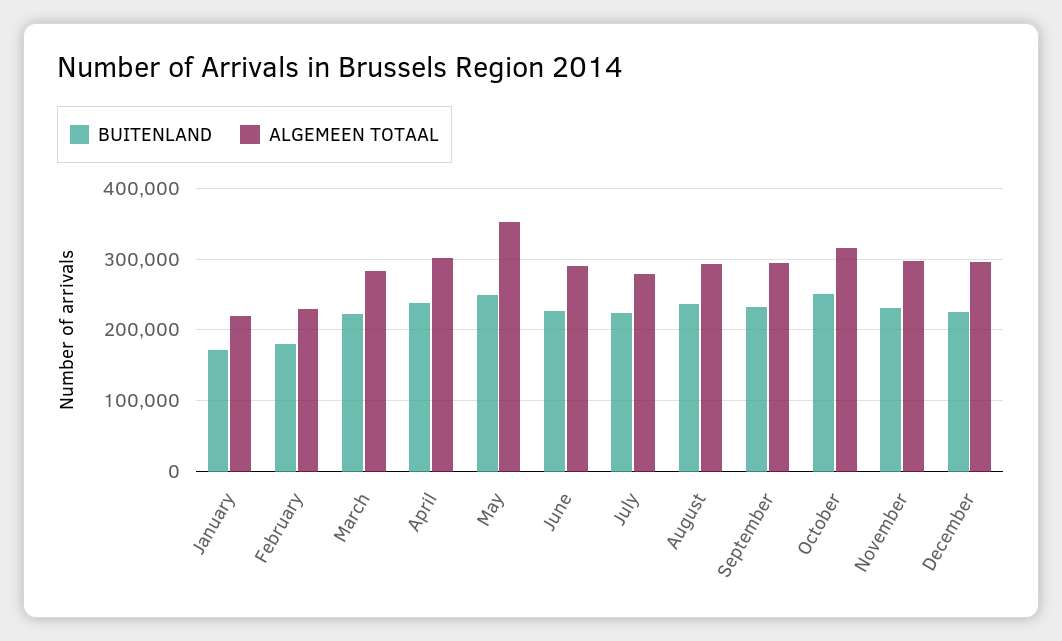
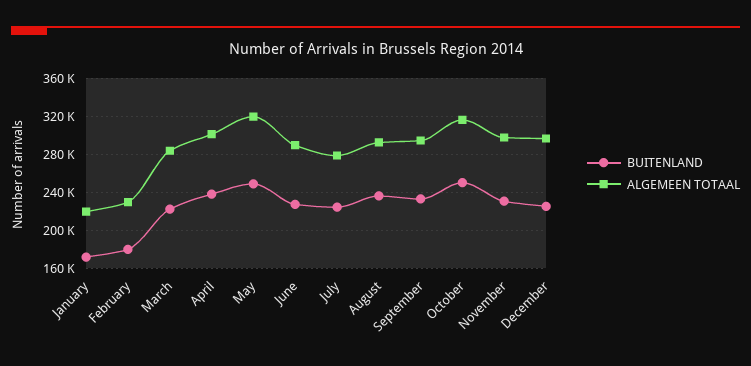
  {
    "BUITENLAND": {
      "January": 170000,
      "February": 180000,
      "March": 220000,
      "April": 240000,
      "May": 250000,
      "June": 230000,
      "July": 220000,
      "August": 240000,
      "September": 230000,
      "October": 250000,
      "November": 230000,
      "December": 230000
    },
    "ALGEMEEN TOTAAL": {
      "January": 220000,
      "February": 230000,
      "March": 280000,
      "April": 300000,
-     "May": 350000,
+     "May": 320000,
      "June": 290000,
      "July": 280000,
      "August": 290000,
      "September": 290000,
      "October": 320000,
      "November": 300000,
      "December": 300000
    }
  }

